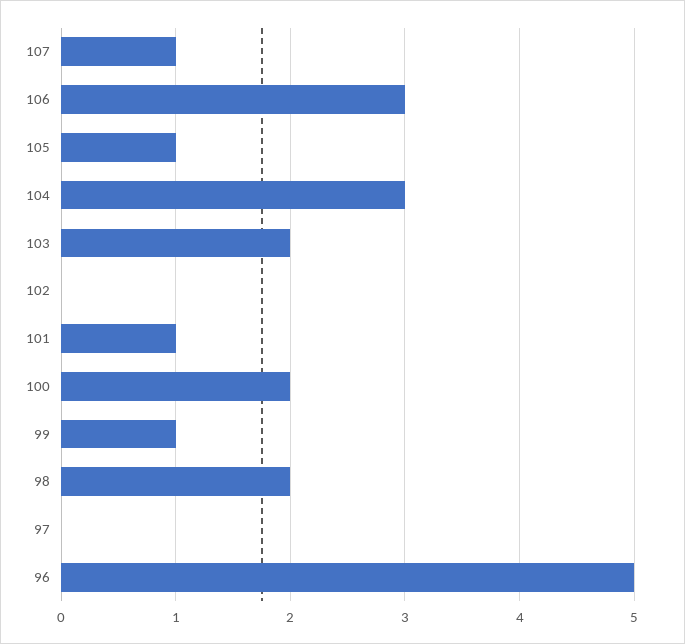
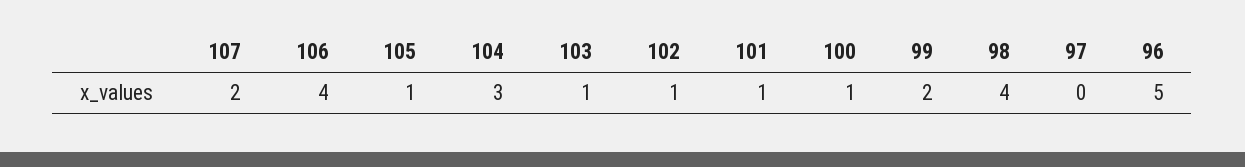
  {
-   "107": 1,
+   "107": 2,
-   "106": 3,
+   "106": 4,
    "105": 1,
    "104": 3,
-   "103": 2,
+   "103": 1,
-   "102": 0,
+   "102": 1,
    "101": 1,
-   "100": 2,
+   "100": 1,
-   "99": 1,
+   "99": 2,
-   "98": 2,
+   "98": 4,
    "97": 0,
    "96": 5
  }

